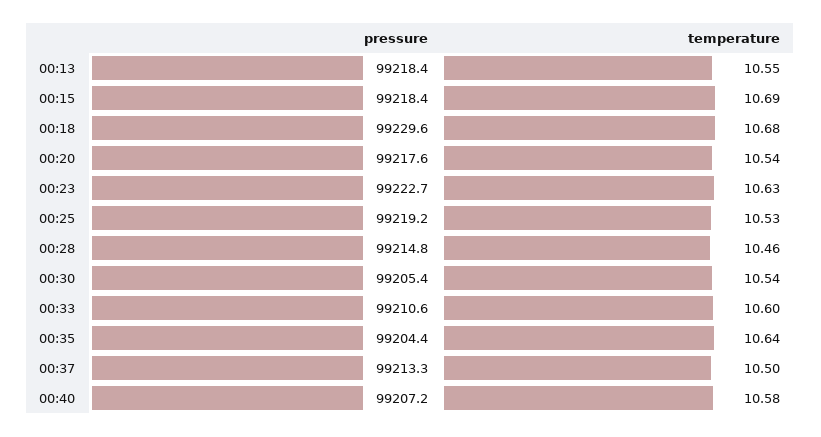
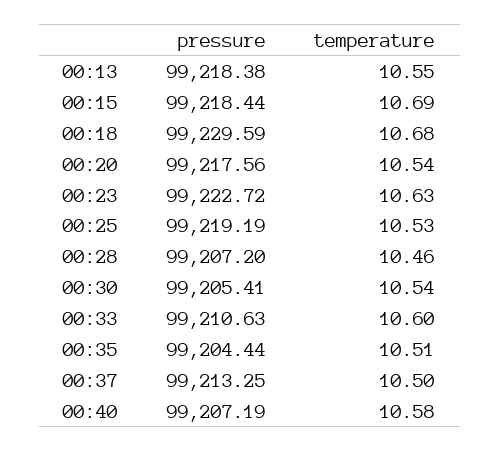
  {
    "pressure": {
      "00:13": 99218.38,
      "00:15": 99218.44,
      "00:18": 99229.59,
      "00:20": 99217.56,
      "00:23": 99222.72,
      "00:25": 99219.19,
-     "00:28": 99214.8,
+     "00:28": 99207.2,
      "00:30": 99205.41,
      "00:33": 99210.63,
      "00:35": 99204.44,
      "00:37": 99213.25,
      "00:40": 99207.19
    },
    "temperature": {
      "00:13": 10.55,
      "00:15": 10.69,
      "00:18": 10.68,
      "00:20": 10.54,
      "00:23": 10.63,
      "00:25": 10.53,
      "00:28": 10.46,
      "00:30": 10.54,
      "00:33": 10.6,
-     "00:35": 10.64,
+     "00:35": 10.51,
      "00:37": 10.5,
      "00:40": 10.58
    }
  }

